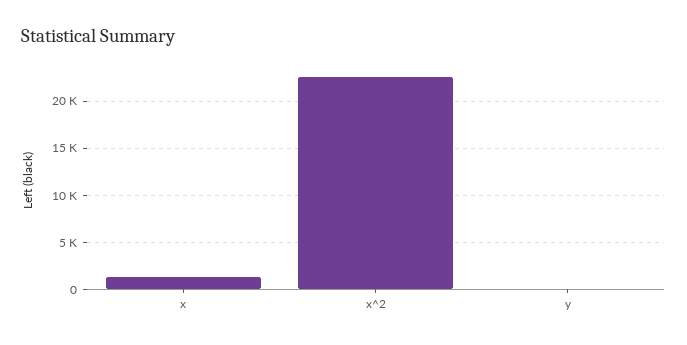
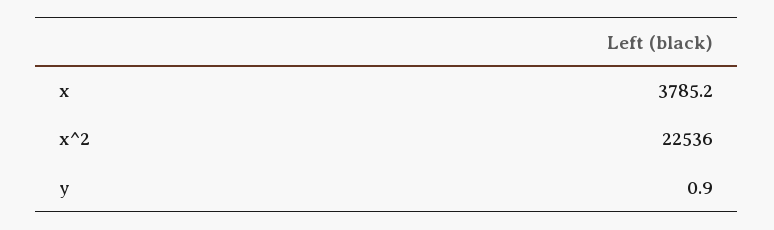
  {
-   "x": 1000,
+   "x": 3785.2,
    "x^2": 22536,
    "y": 0.9
  }

